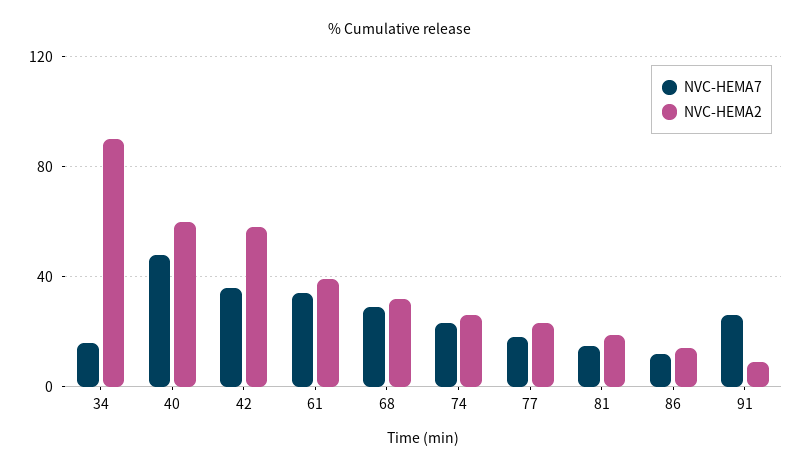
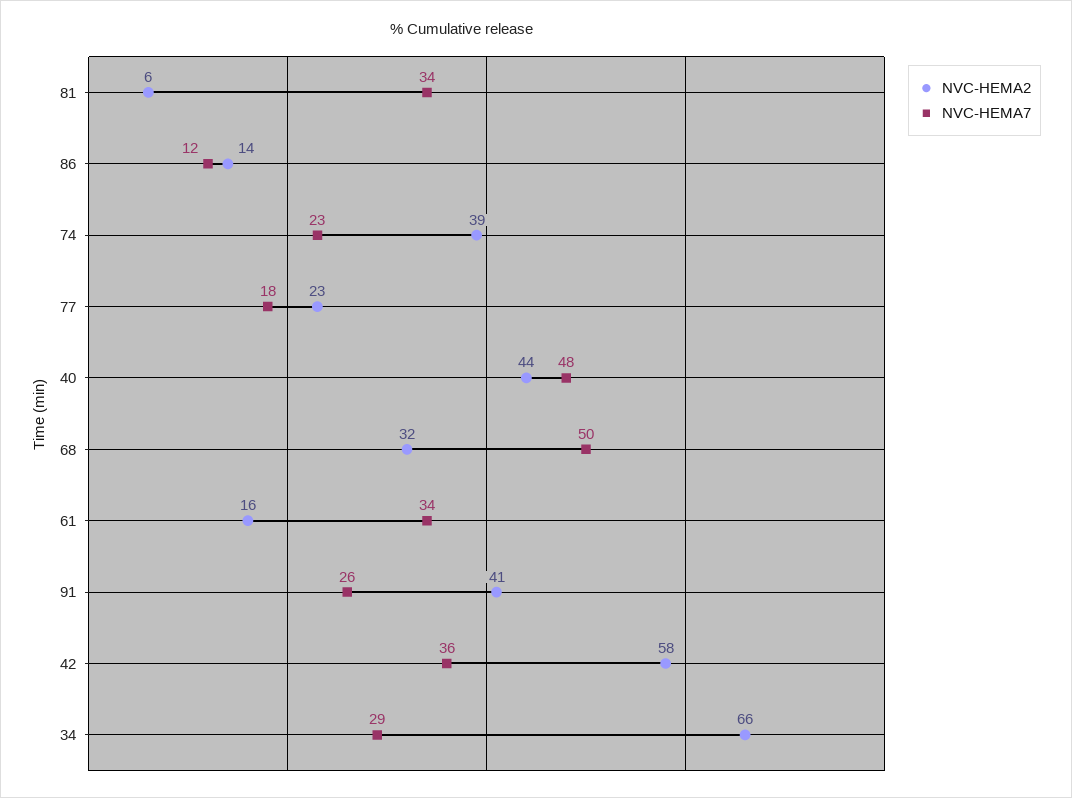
  {
    "NVC-HEMA7": {
-     "34": 15,
+     "34": 29,
      "40": 48,
      "42": 36,
      "61": 34,
-     "68": 30,
+     "68": 50,
      "74": 23,
      "77": 18,
-     "81": 15,
+     "81": 34,
      "86": 12,
      "91": 26
    },
    "NVC-HEMA2": {
-     "34": 90,
+     "34": 66,
-     "40": 60,
+     "40": 44,
      "42": 58,
-     "61": 40,
+     "61": 16,
      "68": 32,
-     "74": 25,
+     "74": 39,
      "77": 23,
-     "81": 20,
+     "81": 6,
      "86": 14,
-     "91": 10
+     "91": 41
    }
  }

